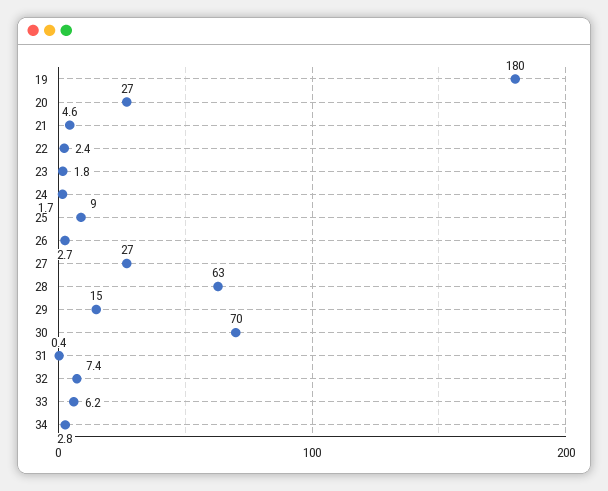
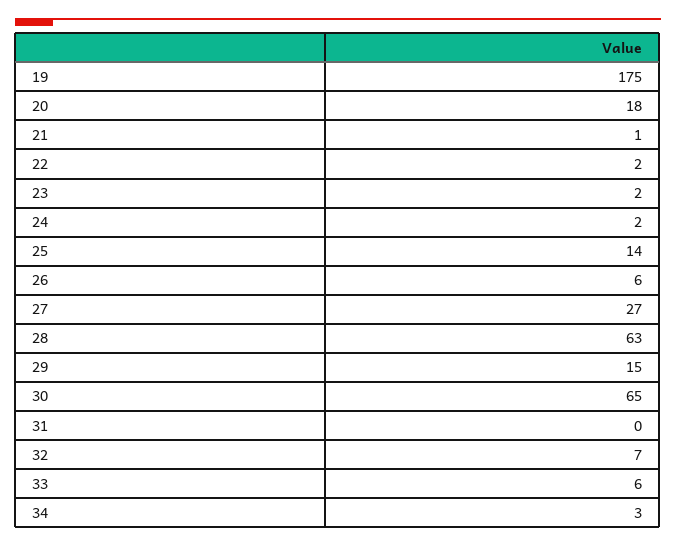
  {
-   "19": 180,
+   "19": 175,
-   "20": 27,
+   "20": 18,
-   "21": 4.6,
+   "21": 1,
    "22": 2.4,
    "23": 1.8,
    "24": 1.7,
-   "25": 9,
+   "25": 14,
-   "26": 2.7,
+   "26": 6,
    "27": 27,
    "28": 63,
    "29": 15,
-   "30": 70,
+   "30": 65,
    "31": 0.4,
    "32": 7.4,
    "33": 6.2,
    "34": 2.8
  }

